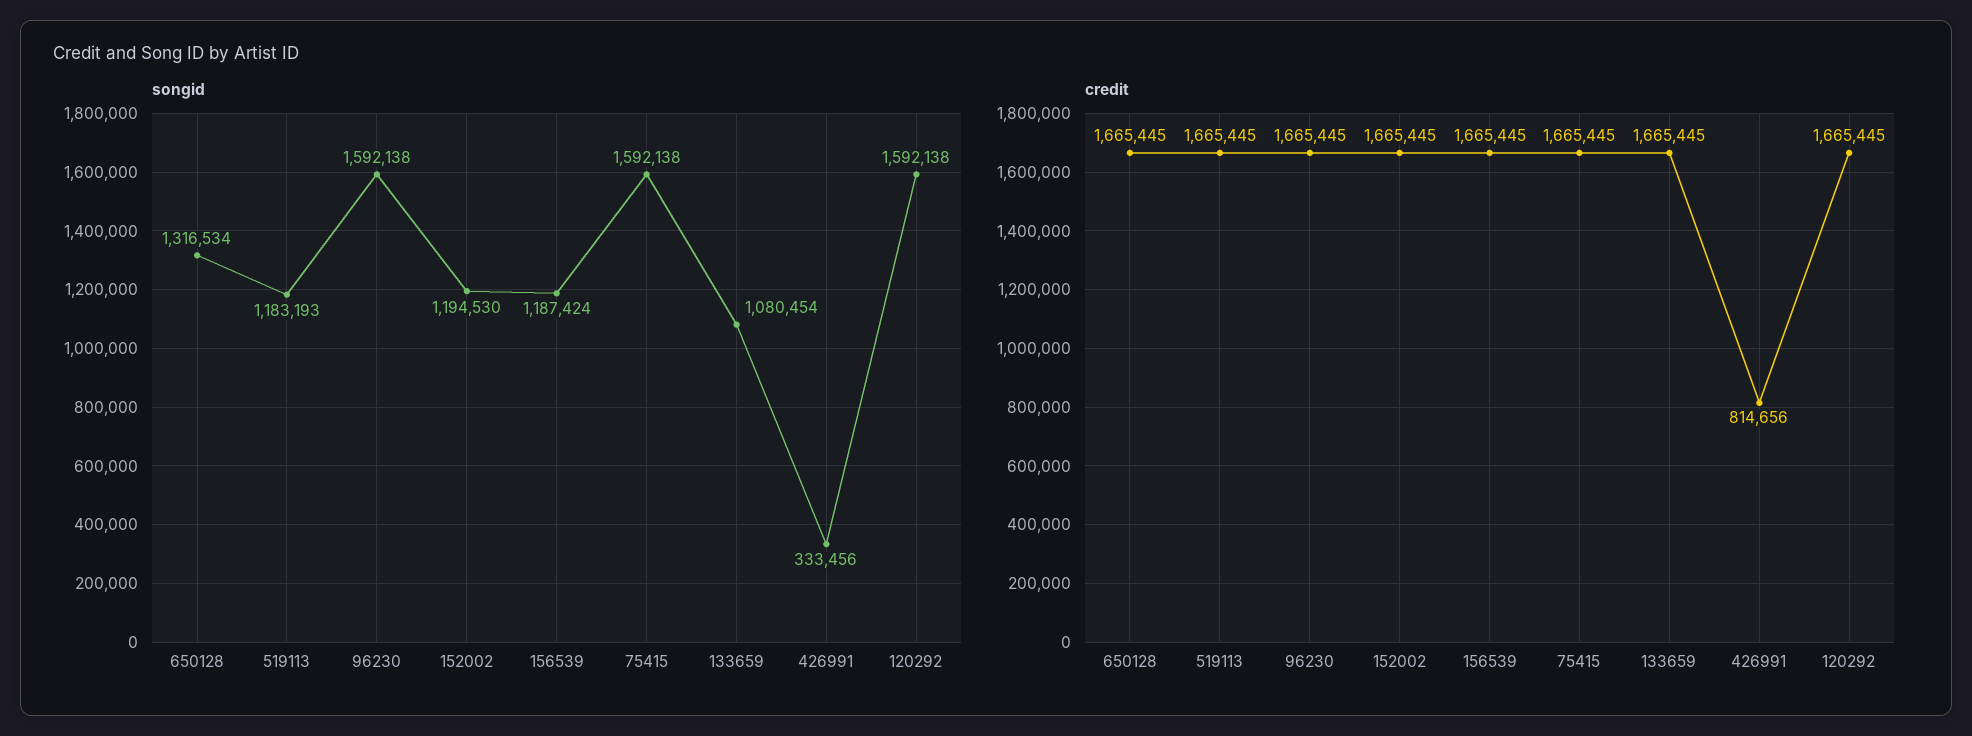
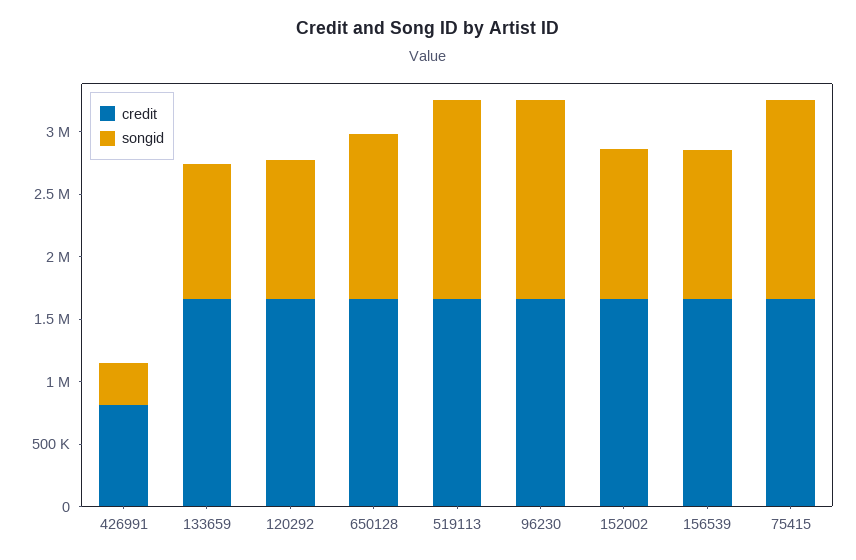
  {
    "songid": {
      "650128": 1316534,
-     "519113": 1183193,
+     "519113": 1600000,
      "96230": 1592138,
      "152002": 1194530,
      "156539": 1187424,
      "75415": 1592138,
      "133659": 1080454,
      "426991": 333456,
-     "120292": 1592138
+     "120292": 1100000
    },
    "credit": {
      "650128": 1665445,
      "519113": 1665445,
      "96230": 1665445,
      "152002": 1665445,
      "156539": 1665445,
      "75415": 1665445,
      "133659": 1665445,
      "426991": 814656,
      "120292": 1665445
    }
  }

